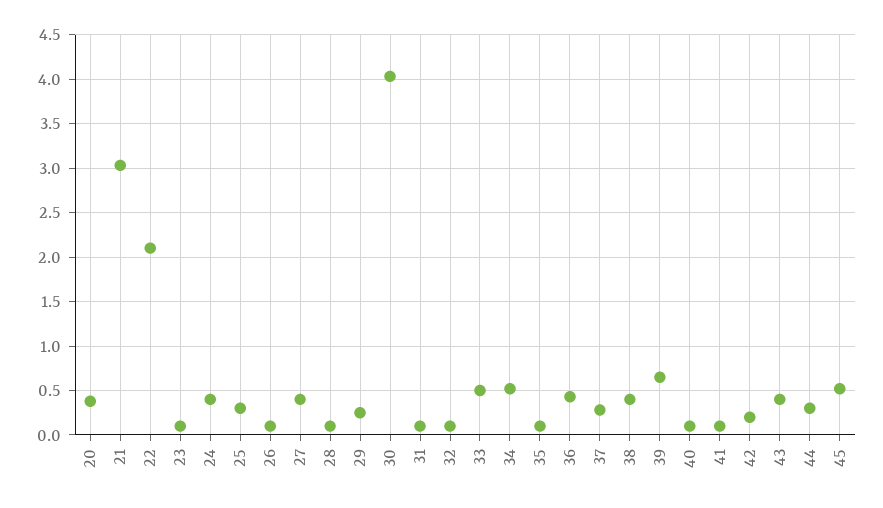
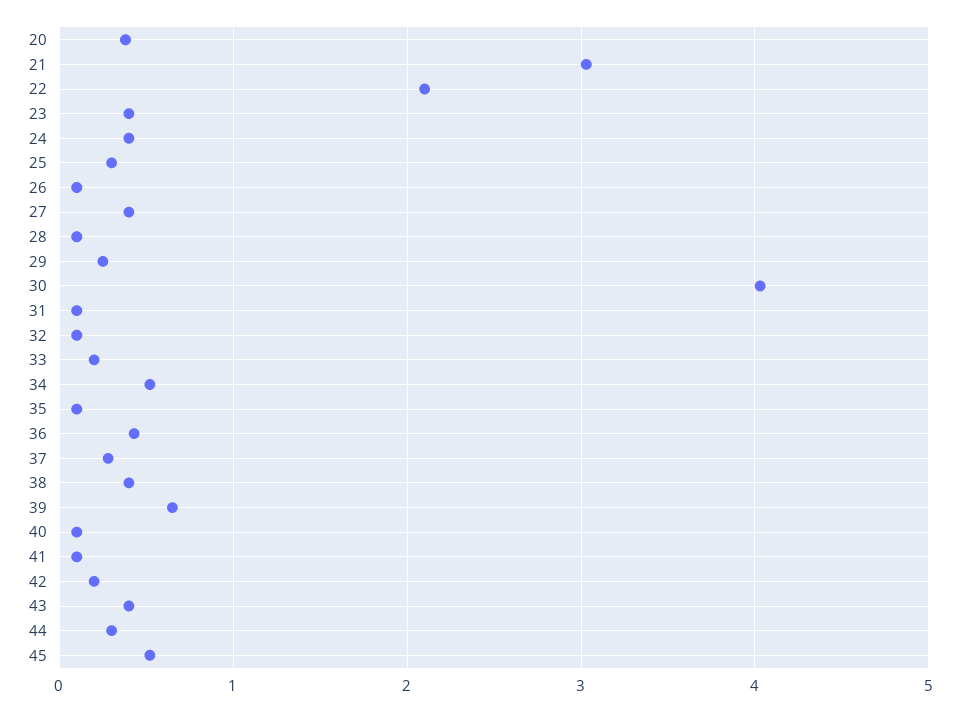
  {
    "20": 0.4,
    "21": 3,
    "22": 2.1,
-   "23": 0.1,
+   "23": 0.4,
    "24": 0.4,
    "25": 0.3,
    "26": 0.1,
    "27": 0.4,
    "28": 0.1,
    "29": 0.3,
    "30": 4,
    "31": 0.1,
    "32": 0.1,
-   "33": 0.5,
+   "33": 0.2,
    "34": 0.5,
    "35": 0.1,
    "36": 0.4,
    "37": 0.3,
    "38": 0.4,
    "39": 0.7,
    "40": 0.1,
    "41": 0.1,
    "42": 0.2,
    "43": 0.4,
    "44": 0.3,
    "45": 0.5
  }

